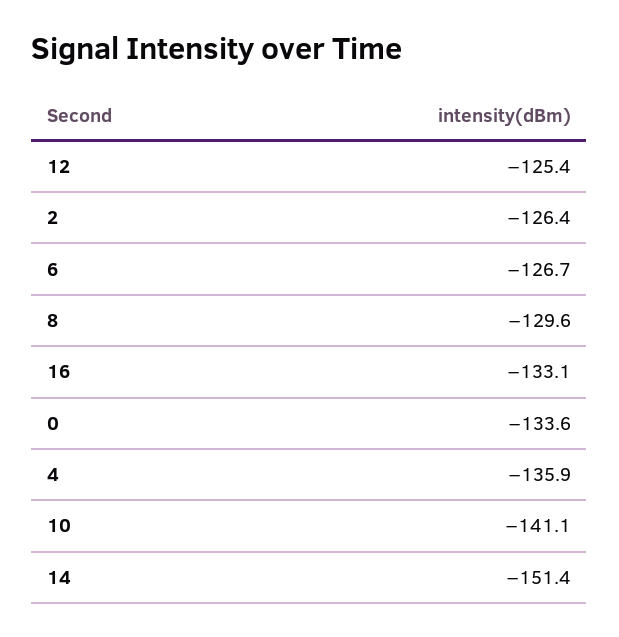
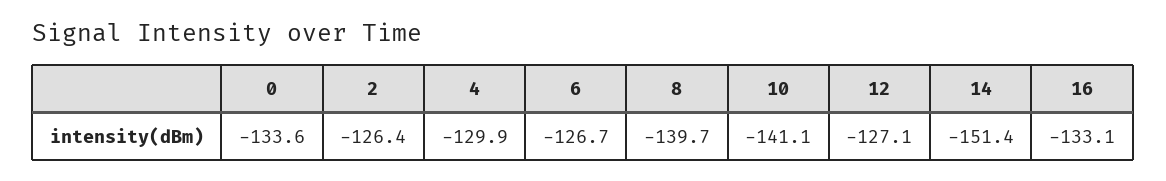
  {
-   "12": -125.4,
+   "12": -127.1,
    "2": -126.4,
    "6": -126.7,
-   "8": -129.6,
+   "8": -139.7,
    "16": -133.1,
    "0": -133.6,
-   "4": -135.9,
+   "4": -129.9,
    "10": -141.1,
    "14": -151.4
  }

